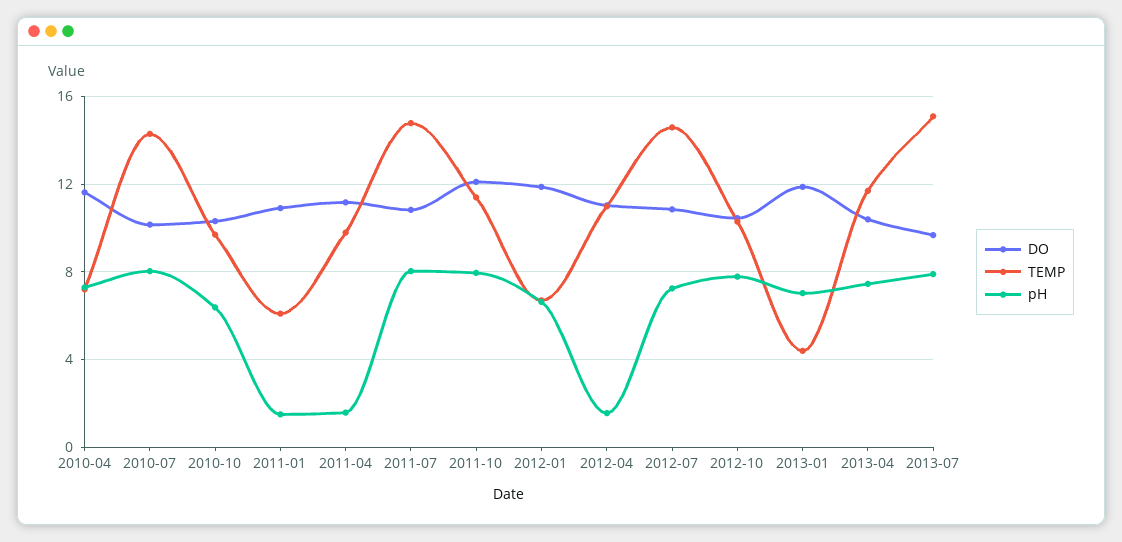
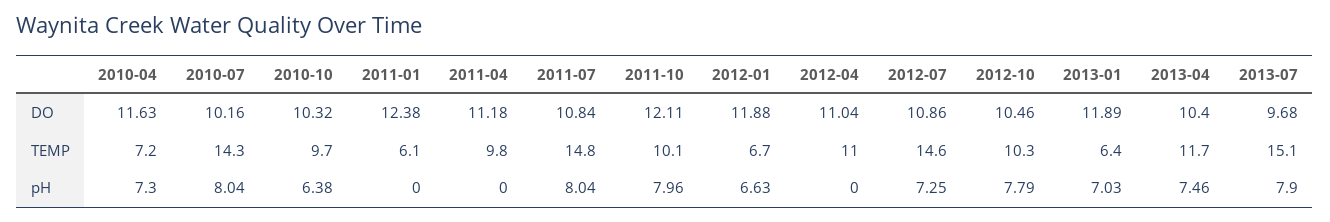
  {
    "DO": {
      "2010-04": 11.63,
      "2010-07": 10.16,
      "2010-10": 10.32,
-     "2011-01": 11,
+     "2011-01": 12.38,
      "2011-04": 11.18,
      "2011-07": 10.84,
      "2011-10": 12.11,
      "2012-01": 11.88,
      "2012-04": 11.04,
      "2012-07": 10.86,
      "2012-10": 10.46,
      "2013-01": 11.89,
      "2013-04": 10.4,
      "2013-07": 9.68
    },
    "TEMP": {
      "2010-04": 7.2,
      "2010-07": 14.3,
      "2010-10": 9.7,
      "2011-01": 6.1,
      "2011-04": 9.8,
      "2011-07": 14.8,
-     "2011-10": 11.5,
+     "2011-10": 10.1,
      "2012-01": 6.7,
      "2012-04": 11,
      "2012-07": 14.6,
      "2012-10": 10.3,
-     "2013-01": 4.5,
+     "2013-01": 6.4,
      "2013-04": 11.7,
      "2013-07": 15.1
    },
    "pH": {
      "2010-04": 7.3,
      "2010-07": 8.04,
      "2010-10": 6.38,
-     "2011-01": 1.5,
+     "2011-01": 0,
-     "2011-04": 1.5,
+     "2011-04": 0,
      "2011-07": 8.04,
      "2011-10": 7.96,
      "2012-01": 6.63,
-     "2012-04": 1.5,
+     "2012-04": 0,
      "2012-07": 7.25,
      "2012-10": 7.79,
      "2013-01": 7.03,
      "2013-04": 7.46,
      "2013-07": 7.9
    }
  }

